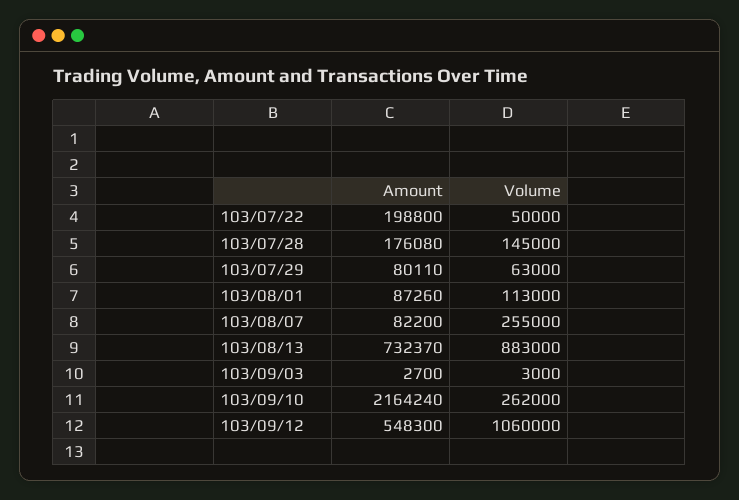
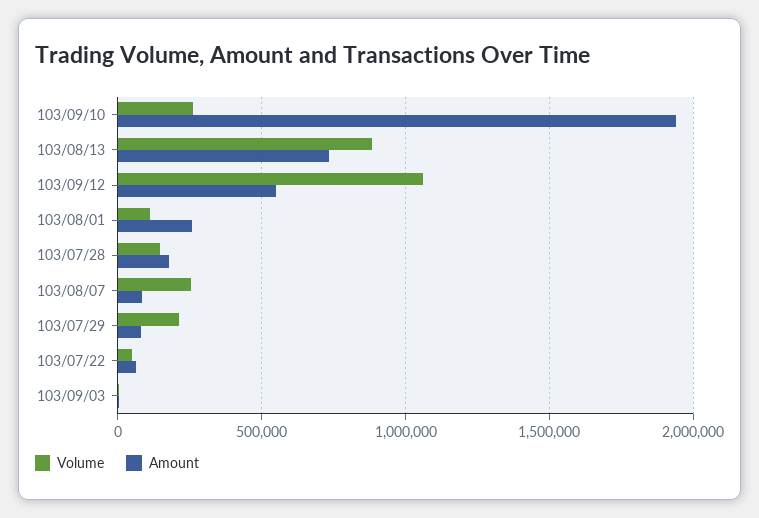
  {
    "Amount": {
-     "103/07/22": 198800,
+     "103/07/22": 50000,
      "103/07/28": 176080,
      "103/07/29": 80110,
-     "103/08/01": 87260,
+     "103/08/01": 250000,
      "103/08/07": 82200,
      "103/08/13": 732370,
      "103/09/03": 2700,
-     "103/09/10": 2164240,
+     "103/09/10": 1950000,
      "103/09/12": 548300
    },
    "Volume": {
      "103/07/22": 50000,
      "103/07/28": 145000,
-     "103/07/29": 63000,
+     "103/07/29": 200000,
      "103/08/01": 113000,
      "103/08/07": 255000,
      "103/08/13": 883000,
      "103/09/03": 3000,
      "103/09/10": 262000,
      "103/09/12": 1060000
    }
  }

